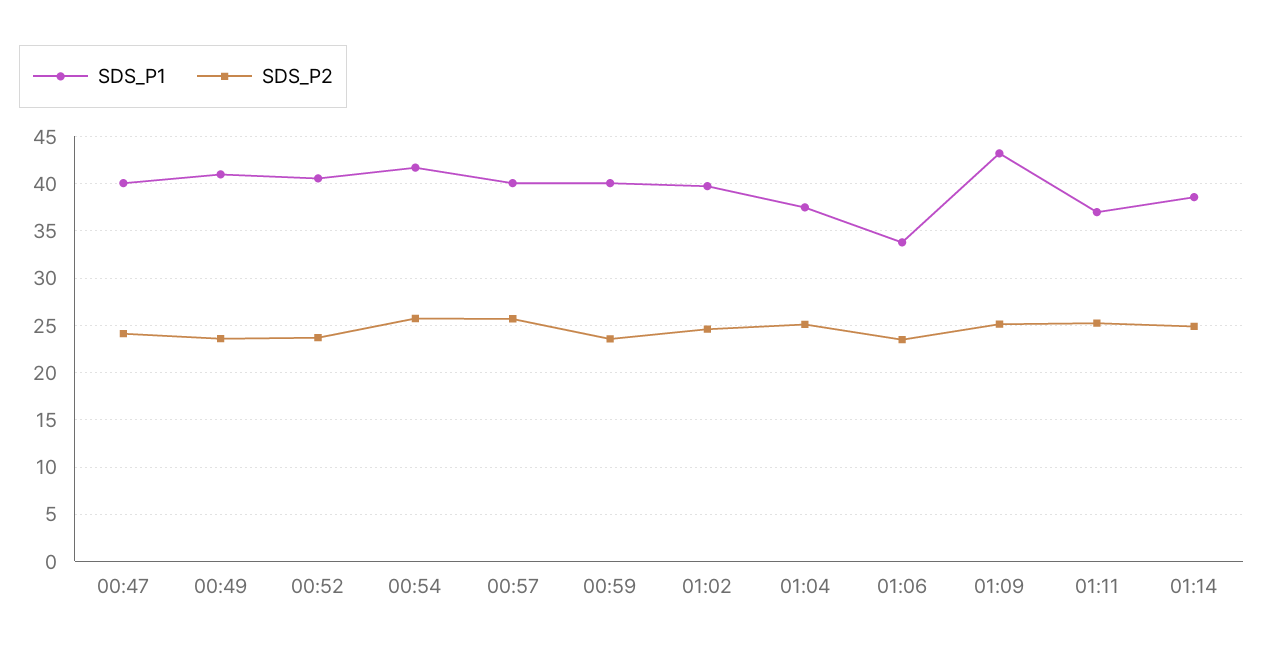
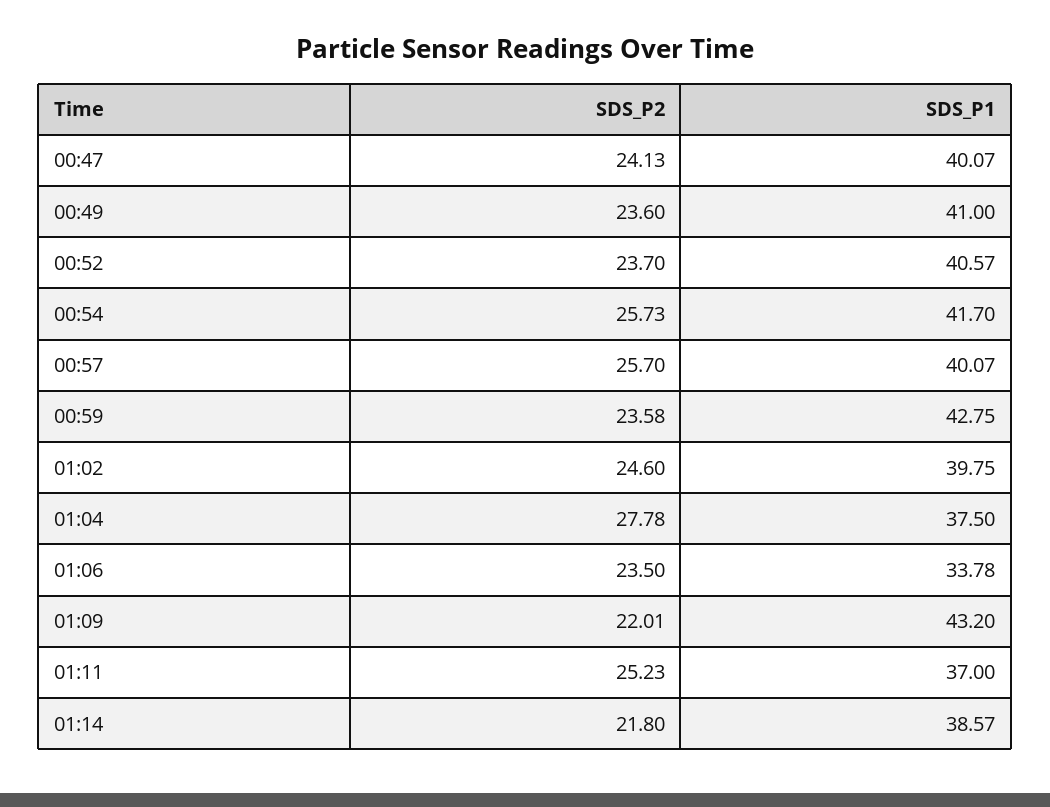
  {
    "SDS_P1": {
      "00:47": 40.07,
      "00:49": 41,
      "00:52": 40.57,
      "00:54": 41.7,
      "00:57": 40.07,
-     "00:59": 40,
+     "00:59": 42.75,
      "01:02": 39.75,
      "01:04": 37.5,
      "01:06": 33.78,
      "01:09": 43.2,
      "01:11": 37,
      "01:14": 38.57
    },
    "SDS_P2": {
      "00:47": 24.13,
      "00:49": 23.6,
      "00:52": 23.7,
      "00:54": 25.73,
      "00:57": 25.7,
      "00:59": 23.58,
      "01:02": 24.6,
-     "01:04": 25,
+     "01:04": 27.78,
      "01:06": 23.5,
-     "01:09": 25,
+     "01:09": 22.01,
      "01:11": 25.23,
-     "01:14": 25
+     "01:14": 21.8
    }
  }

